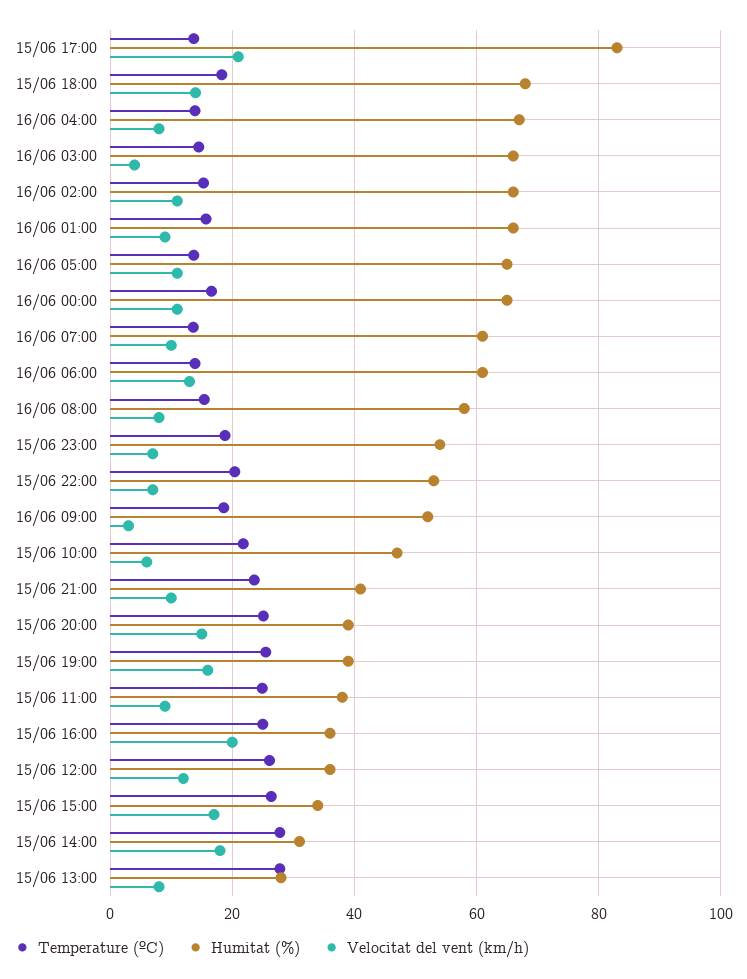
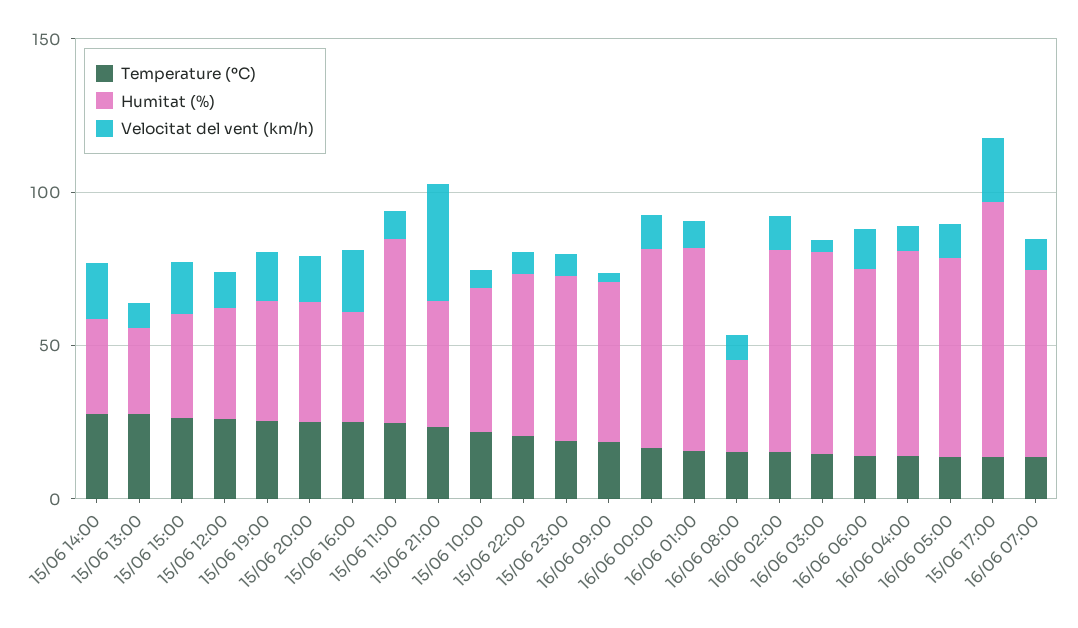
  {
    "Temperature (ºC)": {
      "15/06 17:00": 14,
-     "15/06 18:00": 18,
      "16/06 04:00": 14,
      "16/06 03:00": 14,
      "16/06 02:00": 16,
      "16/06 01:00": 16,
      "16/06 05:00": 14,
      "16/06 00:00": 16,
      "16/06 07:00": 14,
      "16/06 06:00": 14,
      "16/06 08:00": 16,
      "15/06 23:00": 18,
      "15/06 22:00": 20,
      "16/06 09:00": 18,
      "15/06 10:00": 22,
      "15/06 21:00": 24,
      "15/06 20:00": 26,
      "15/06 19:00": 26,
      "15/06 11:00": 24,
      "15/06 16:00": 26,
      "15/06 12:00": 26,
      "15/06 15:00": 26,
      "15/06 14:00": 28,
      "15/06 13:00": 28
    },
    "Humitat (%)": {
      "15/06 17:00": 84,
-     "15/06 18:00": 68,
      "16/06 04:00": 68,
      "16/06 03:00": 66,
      "16/06 02:00": 66,
      "16/06 01:00": 66,
      "16/06 05:00": 66,
      "16/06 00:00": 66,
      "16/06 07:00": 62,
      "16/06 06:00": 62,
-     "16/06 08:00": 58,
+     "16/06 08:00": 30,
      "15/06 23:00": 54,
      "15/06 22:00": 54,
      "16/06 09:00": 52,
      "15/06 10:00": 48,
      "15/06 21:00": 42,
      "15/06 20:00": 40,
      "15/06 19:00": 40,
-     "15/06 11:00": 38,
+     "15/06 11:00": 60,
      "15/06 16:00": 36,
      "15/06 12:00": 36,
      "15/06 15:00": 34,
      "15/06 14:00": 32,
      "15/06 13:00": 28
    },
    "Velocitat del vent (km/h)": {
      "15/06 17:00": 22,
-     "15/06 18:00": 14,
      "16/06 04:00": 8,
      "16/06 03:00": 4,
      "16/06 02:00": 12,
      "16/06 01:00": 10,
      "16/06 05:00": 12,
      "16/06 00:00": 12,
      "16/06 07:00": 10,
      "16/06 06:00": 14,
      "16/06 08:00": 8,
      "15/06 23:00": 8,
      "15/06 22:00": 8,
      "16/06 09:00": 4,
      "15/06 10:00": 6,
-     "15/06 21:00": 10,
+     "15/06 21:00": 40,
      "15/06 20:00": 16,
      "15/06 19:00": 16,
      "15/06 11:00": 10,
      "15/06 16:00": 20,
      "15/06 12:00": 12,
      "15/06 15:00": 18,
      "15/06 14:00": 18,
      "15/06 13:00": 8
    }
  }

